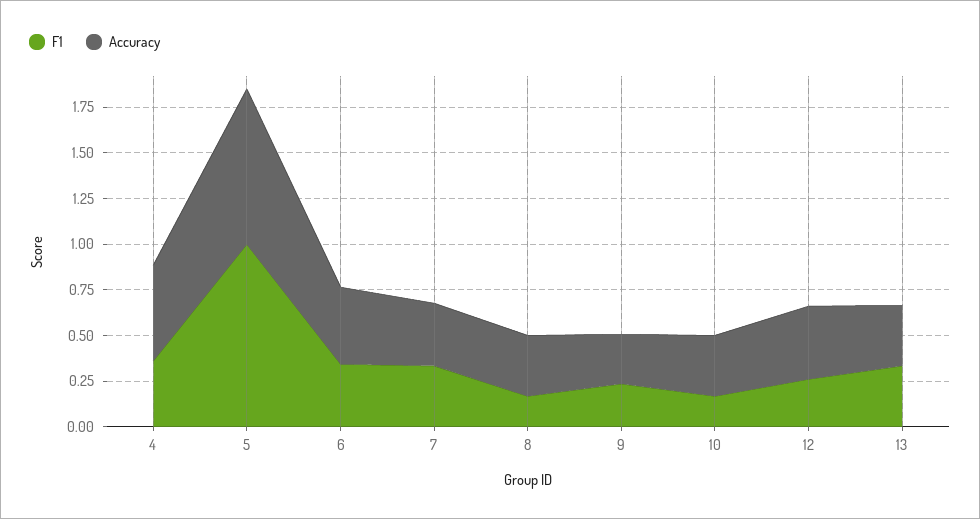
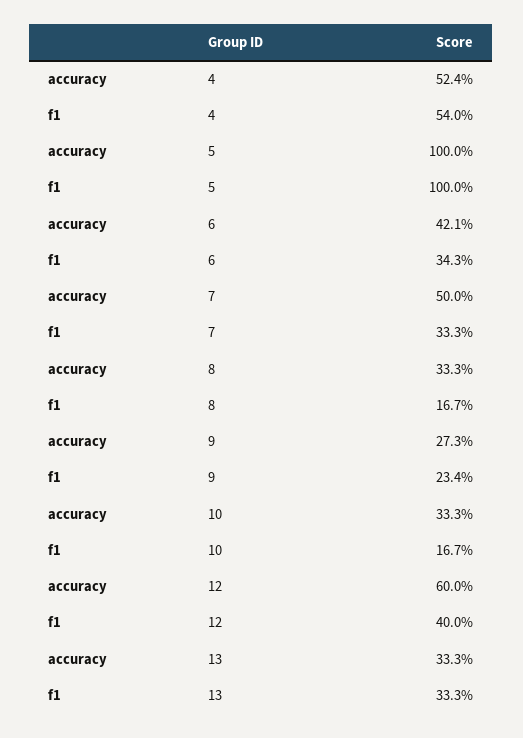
  {
    "F1": {
-     "4": 0.35,
+     "4": 0.54,
      "5": 1,
      "6": 0.343,
      "7": 0.333,
      "8": 0.167,
      "9": 0.234,
      "10": 0.167,
-     "12": 0.25,
+     "12": 0.4,
      "13": 0.333
    },
    "Accuracy": {
      "4": 0.524,
-     "5": 0.85,
+     "5": 1,
      "6": 0.421,
-     "7": 0.35,
+     "7": 0.5,
      "8": 0.333,
      "9": 0.273,
      "10": 0.333,
-     "12": 0.4,
+     "12": 0.6,
      "13": 0.333
    }
  }

